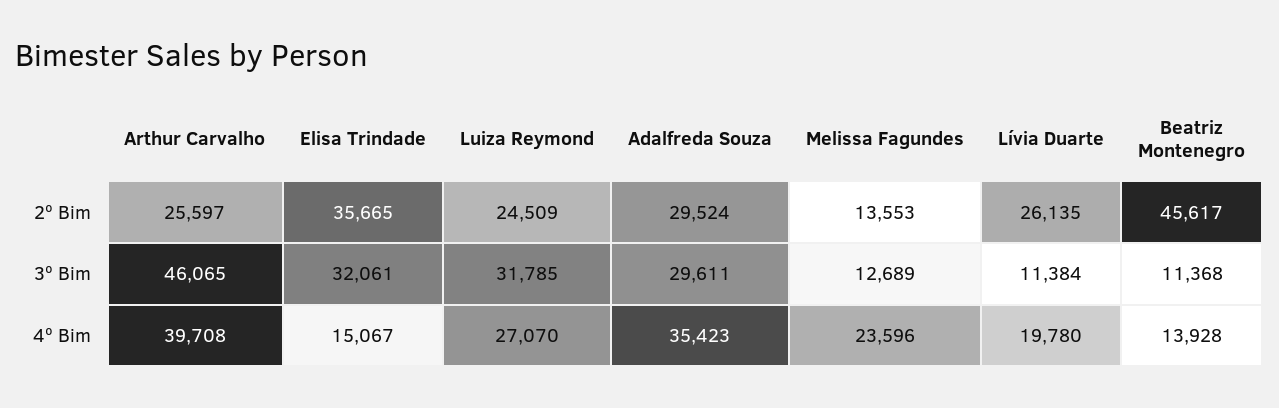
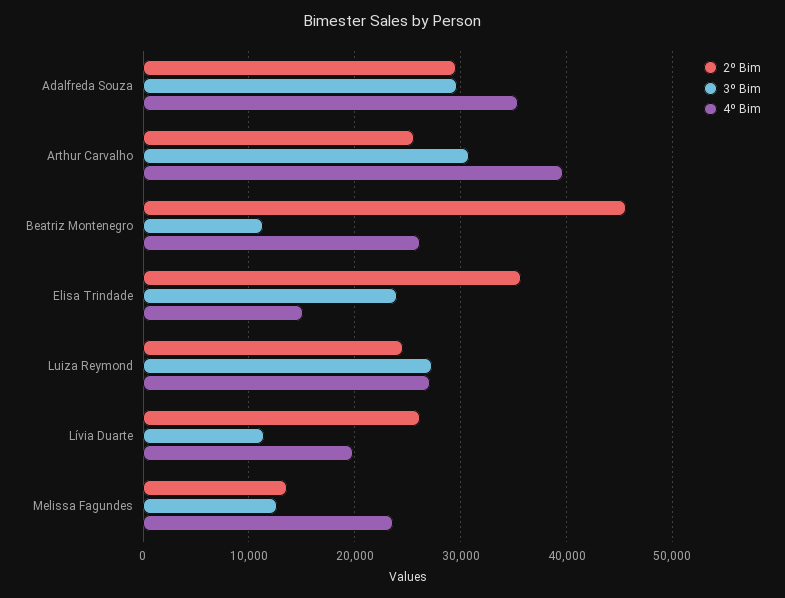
  {
    "2º Bim": {
      "Arthur Carvalho": 25597,
      "Elisa Trindade": 35665,
      "Luiza Reymond": 24509,
      "Adalfreda Souza": 29524,
      "Melissa Fagundes": 13553,
      "Lívia Duarte": 26135,
      "Beatriz Montenegro": 45617
    },
    "3º Bim": {
-     "Arthur Carvalho": 46065,
+     "Arthur Carvalho": 31000,
-     "Elisa Trindade": 32061,
+     "Elisa Trindade": 24000,
-     "Luiza Reymond": 31785,
+     "Luiza Reymond": 27000,
      "Adalfreda Souza": 29611,
      "Melissa Fagundes": 12689,
      "Lívia Duarte": 11384,
      "Beatriz Montenegro": 11368
    },
    "4º Bim": {
      "Arthur Carvalho": 39708,
      "Elisa Trindade": 15067,
      "Luiza Reymond": 27070,
      "Adalfreda Souza": 35423,
      "Melissa Fagundes": 23596,
      "Lívia Duarte": 19780,
-     "Beatriz Montenegro": 13928
+     "Beatriz Montenegro": 26000
    }
  }

